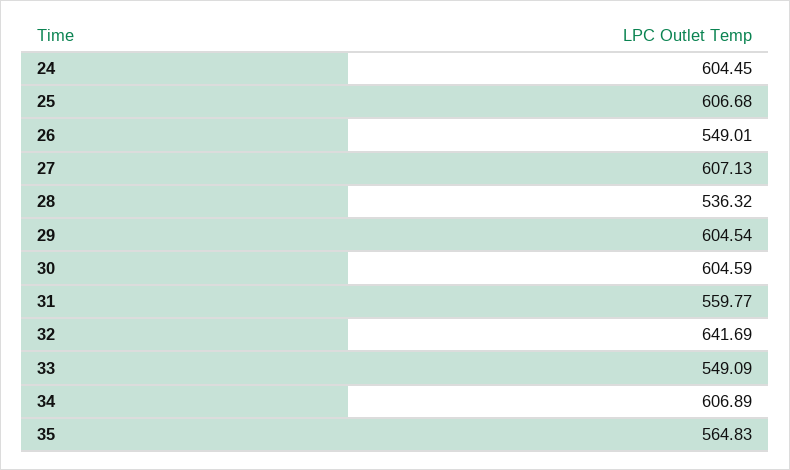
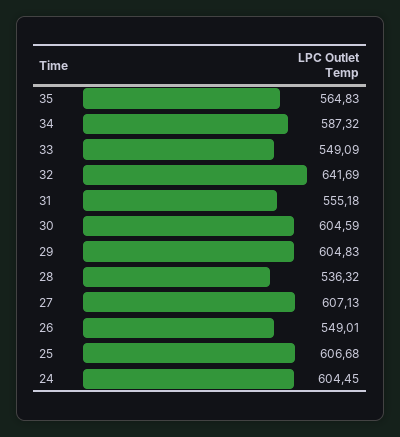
  {
    "24": 604.45,
    "25": 606.68,
    "26": 549.01,
    "27": 607.13,
    "28": 536.32,
-   "29": 604.54,
+   "29": 604.83,
    "30": 604.59,
-   "31": 559.77,
+   "31": 555.18,
    "32": 641.69,
    "33": 549.09,
-   "34": 606.89,
+   "34": 587.32,
    "35": 564.83
  }

